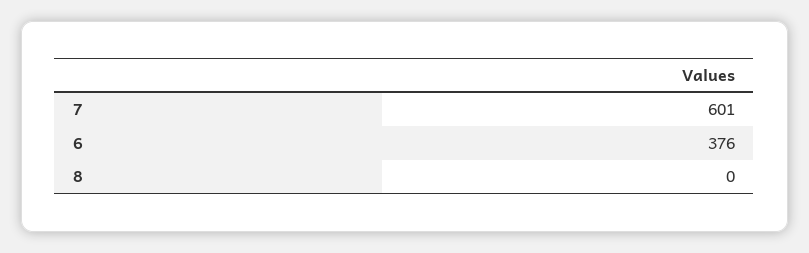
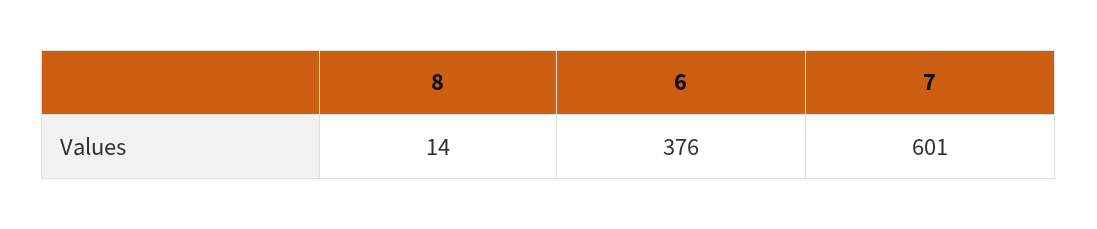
  {
    "7": 601,
    "6": 376,
-   "8": 0
+   "8": 14
  }

